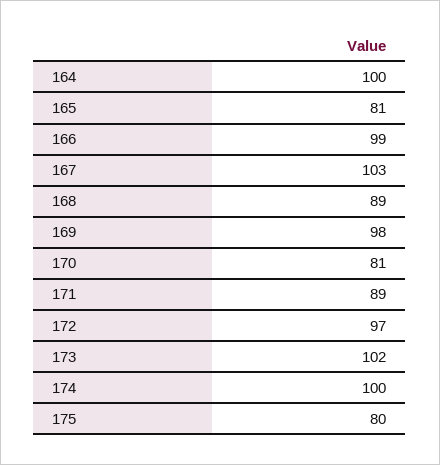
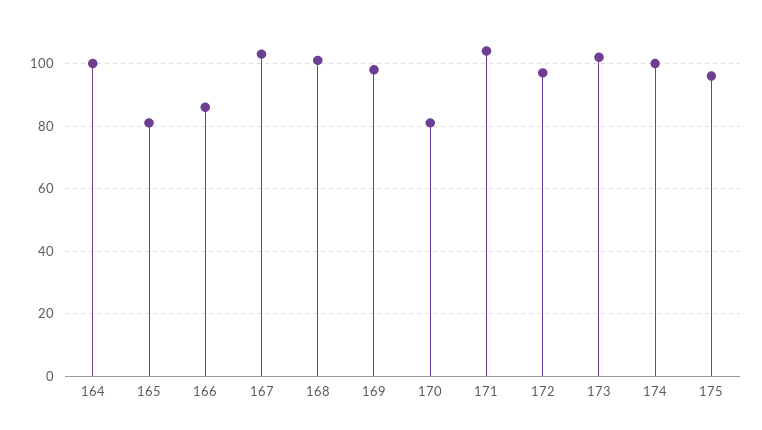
  {
    "164": 100,
    "165": 81,
-   "166": 99,
+   "166": 85,
    "167": 103,
-   "168": 89,
+   "168": 100,
    "169": 98,
    "170": 81,
-   "171": 89,
+   "171": 105,
    "172": 97,
    "173": 102,
    "174": 100,
-   "175": 80
+   "175": 95
  }

